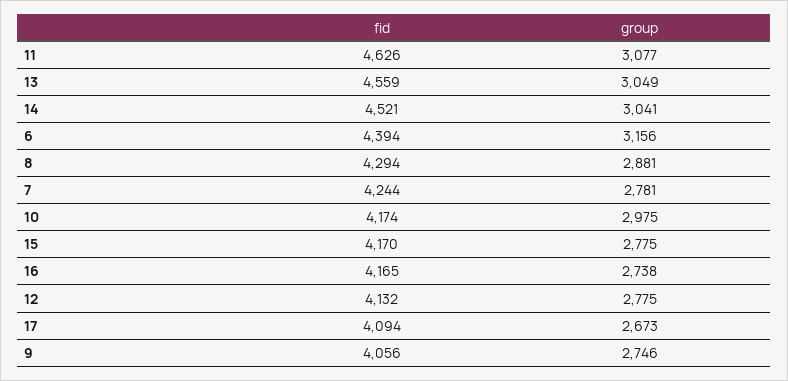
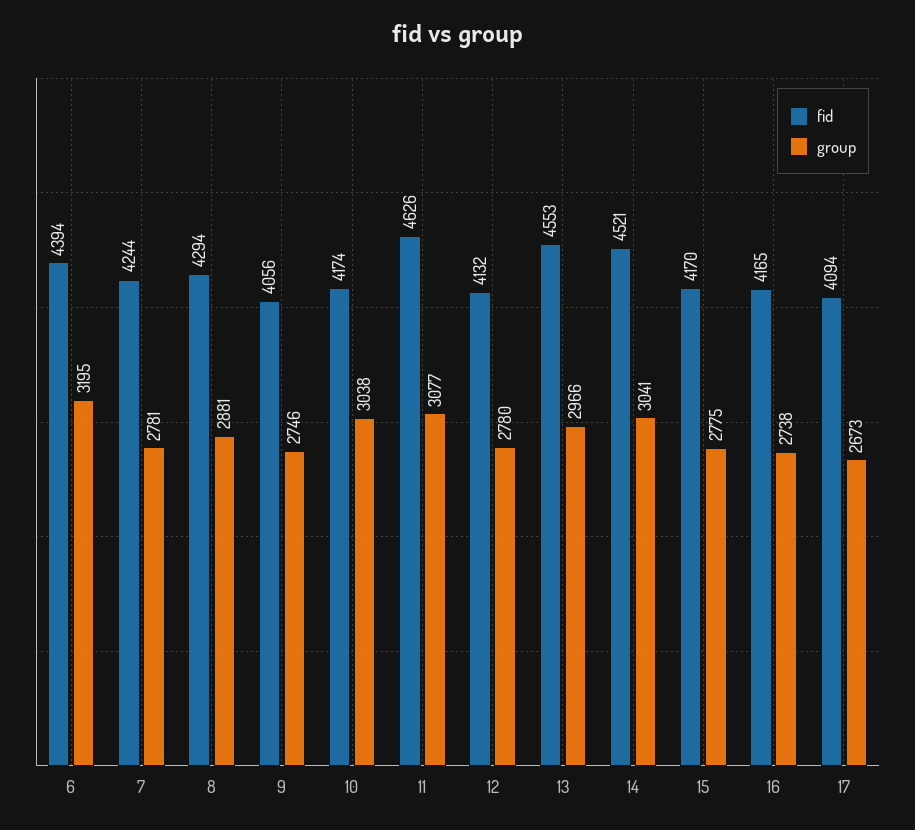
  {
    "fid": {
      "11": 4626,
-     "13": 4559,
+     "13": 4553,
      "14": 4521,
      "6": 4394,
      "8": 4294,
      "7": 4244,
      "10": 4174,
      "15": 4170,
      "16": 4165,
      "12": 4132,
      "17": 4094,
      "9": 4056
    },
    "group": {
      "11": 3077,
-     "13": 3049,
+     "13": 2966,
      "14": 3041,
-     "6": 3156,
+     "6": 3195,
      "8": 2881,
      "7": 2781,
-     "10": 2975,
+     "10": 3038,
      "15": 2775,
      "16": 2738,
-     "12": 2775,
+     "12": 2780,
      "17": 2673,
      "9": 2746
    }
  }

